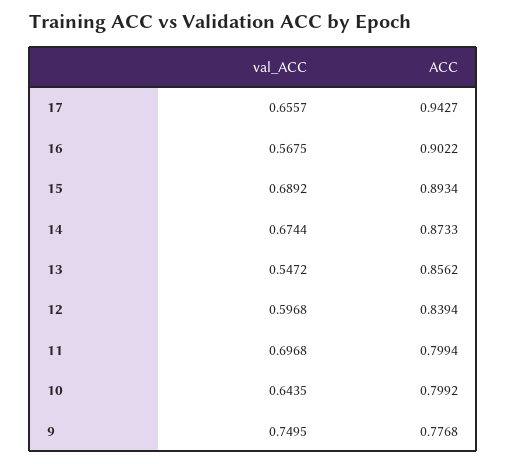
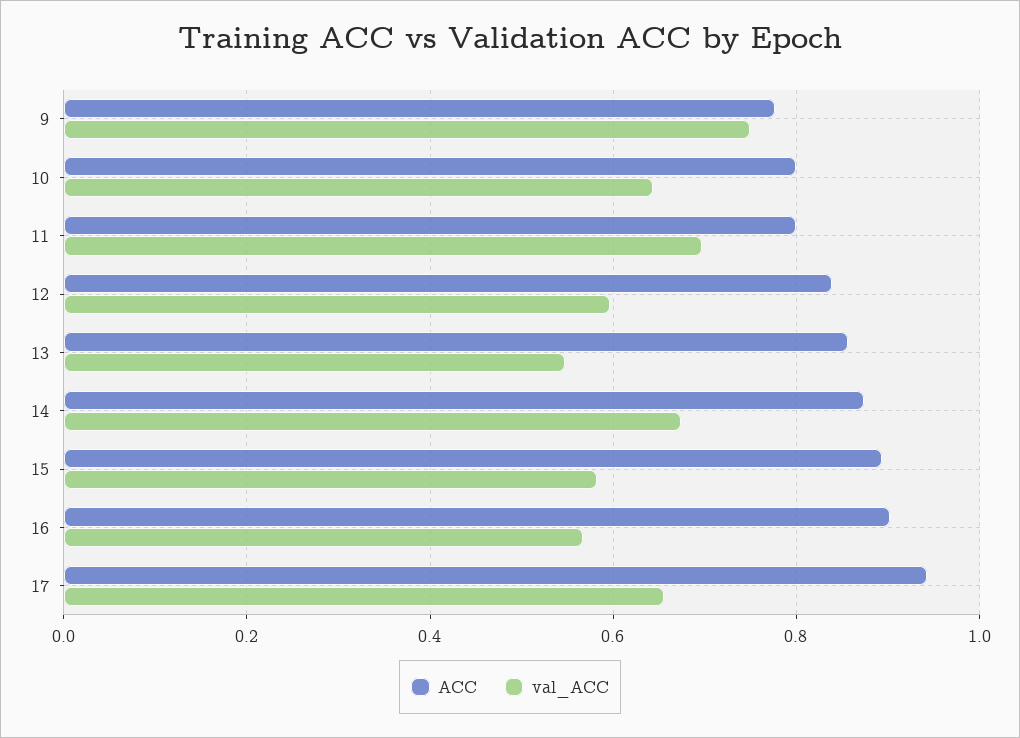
  {
    "val_ACC": {
      "17": 0.6557,
      "16": 0.5675,
-     "15": 0.6892,
+     "15": 0.58,
      "14": 0.6744,
      "13": 0.5472,
      "12": 0.5968,
      "11": 0.6968,
      "10": 0.6435,
      "9": 0.7495
    },
    "ACC": {
      "17": 0.9427,
      "16": 0.9022,
      "15": 0.8934,
      "14": 0.8733,
      "13": 0.8562,
      "12": 0.8394,
      "11": 0.7994,
      "10": 0.7992,
      "9": 0.7768
    }
  }

